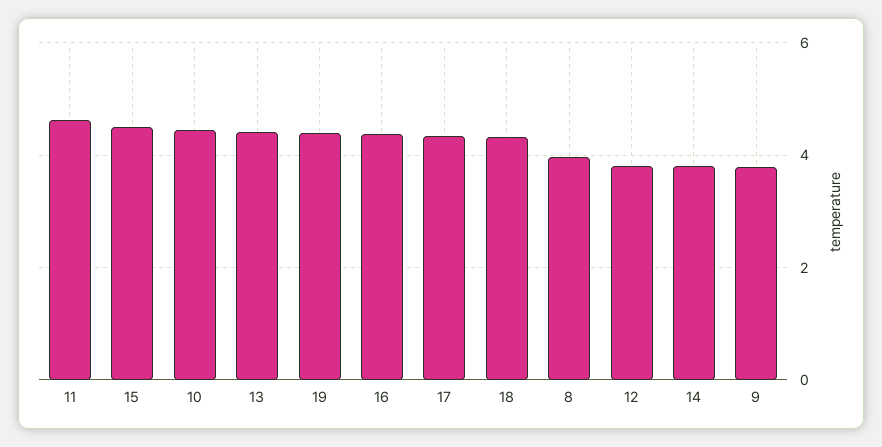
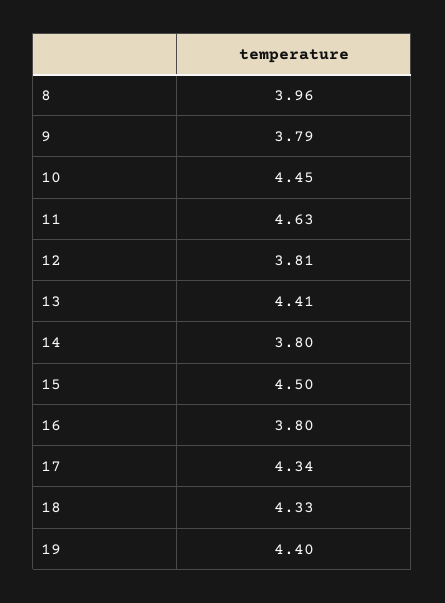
  {
    "11": 4.63,
    "15": 4.5,
    "10": 4.45,
    "13": 4.41,
    "19": 4.4,
-   "16": 4.4,
+   "16": 3.8,
    "17": 4.34,
    "18": 4.33,
    "8": 3.96,
    "12": 3.81,
    "14": 3.8,
    "9": 3.79
  }

